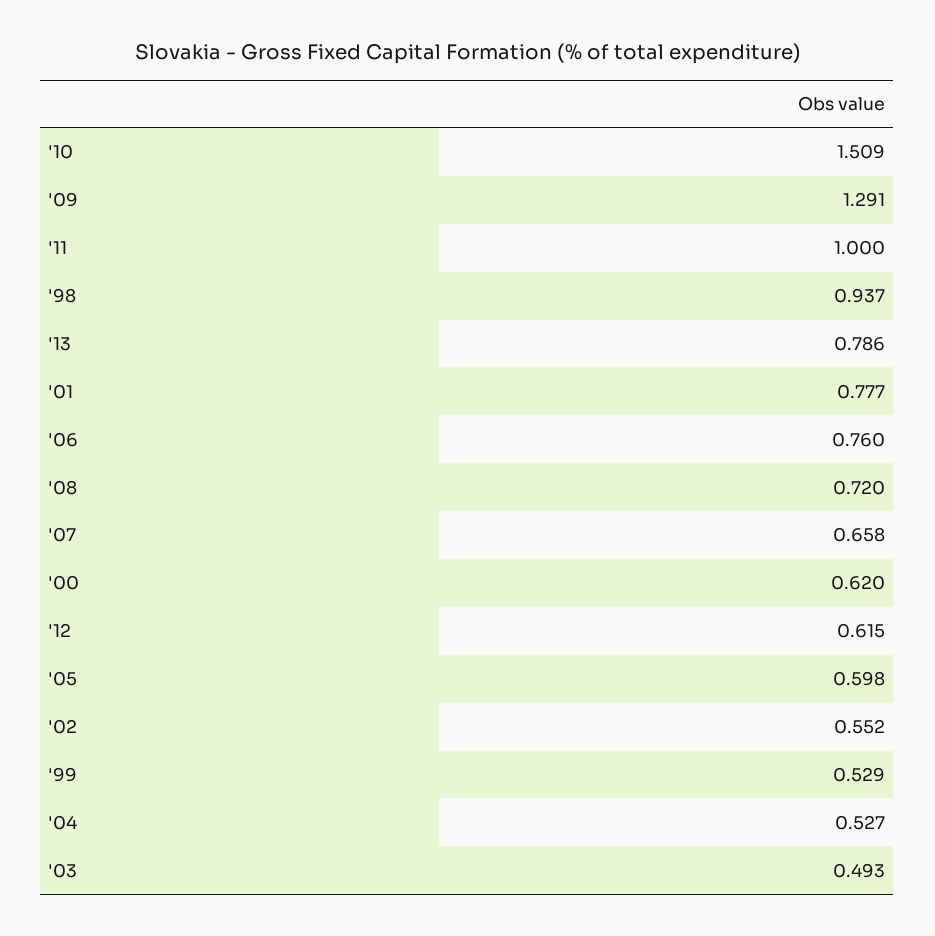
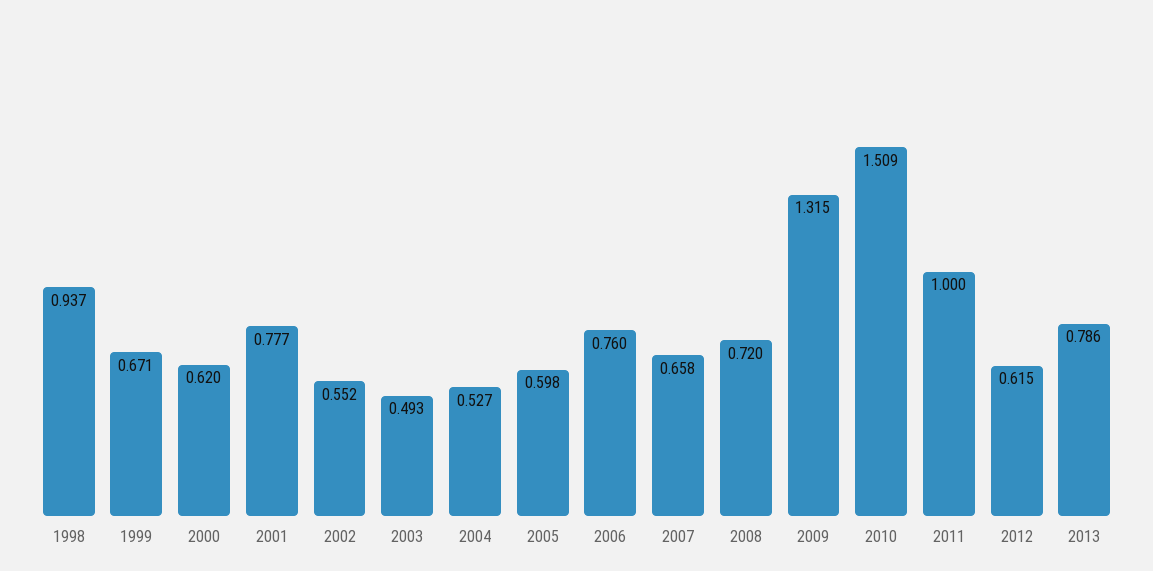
  {
    "'10": 1.509,
-   "'09": 1.291,
+   "'09": 1.315,
    "'11": 1,
    "'98": 0.937,
    "'13": 0.786,
    "'01": 0.777,
    "'06": 0.76,
    "'08": 0.72,
    "'07": 0.658,
    "'00": 0.62,
    "'12": 0.615,
    "'05": 0.598,
    "'02": 0.552,
-   "'99": 0.529,
+   "'99": 0.671,
    "'04": 0.527,
    "'03": 0.493
  }

